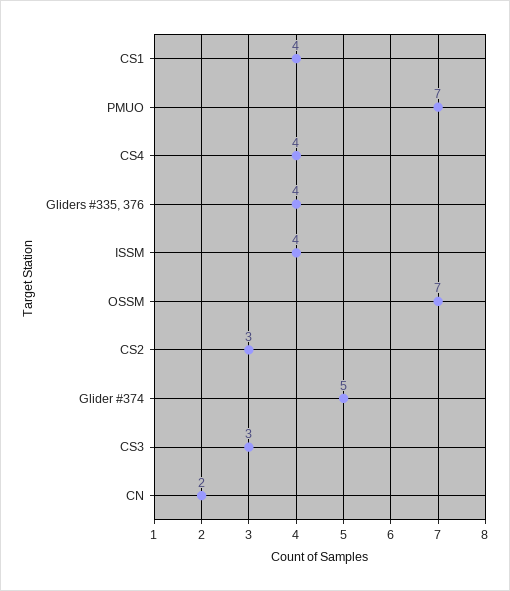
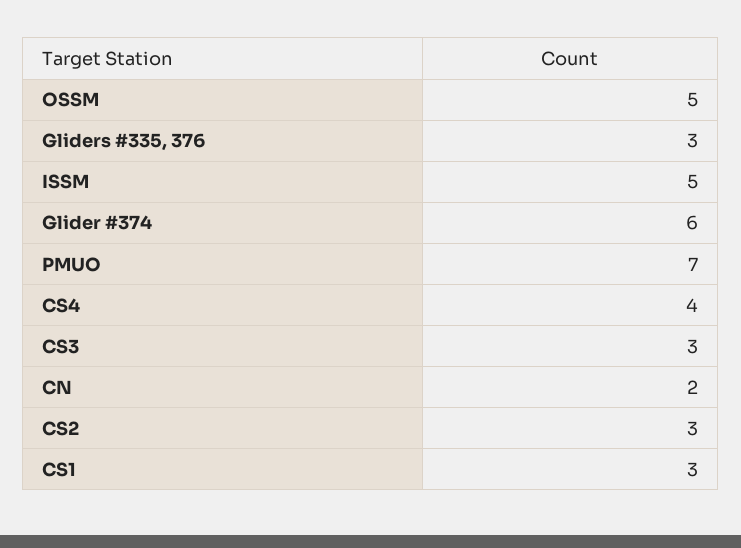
  {
-   "CS1": 4,
+   "CS1": 3,
    "PMUO": 7,
    "CS4": 4,
-   "Gliders #335, 376": 4,
+   "Gliders #335, 376": 3,
-   "ISSM": 4,
+   "ISSM": 5,
-   "OSSM": 7,
+   "OSSM": 5,
    "CS2": 3,
-   "Glider #374": 5,
+   "Glider #374": 6,
    "CS3": 3,
    "CN": 2
  }

